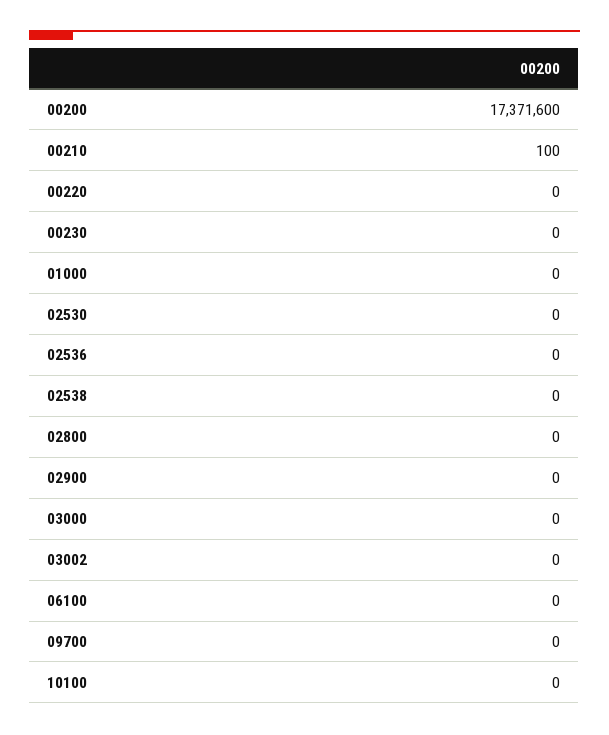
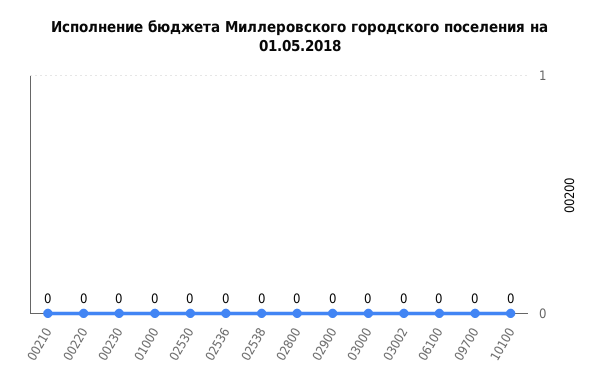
  {
-   "00200": 17371600,
-   "00210": 100,
+   "00210": 0,
    "00220": 0,
    "00230": 0,
    "01000": 0,
    "02530": 0,
    "02536": 0,
    "02538": 0,
    "02800": 0,
    "02900": 0,
    "03000": 0,
    "03002": 0,
    "06100": 0,
    "09700": 0,
    "10100": 0
  }

